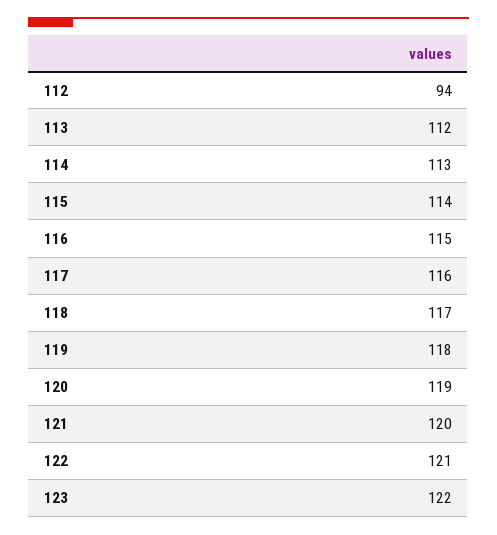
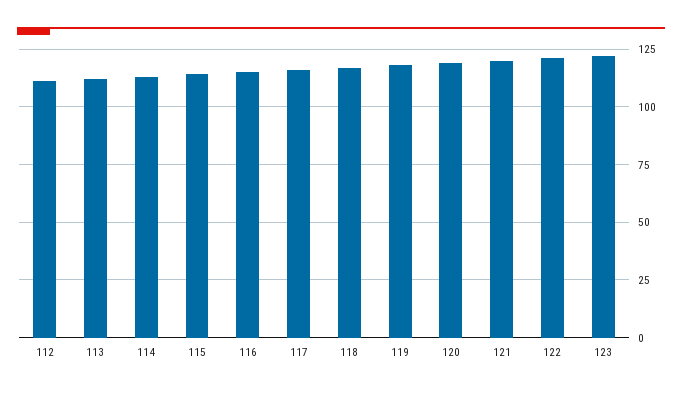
  {
-   "112": 94,
+   "112": 110,
    "113": 112,
    "114": 113,
    "115": 114,
    "116": 115,
    "117": 116,
    "118": 117,
    "119": 118,
    "120": 119,
    "121": 120,
    "122": 121,
    "123": 122
  }

